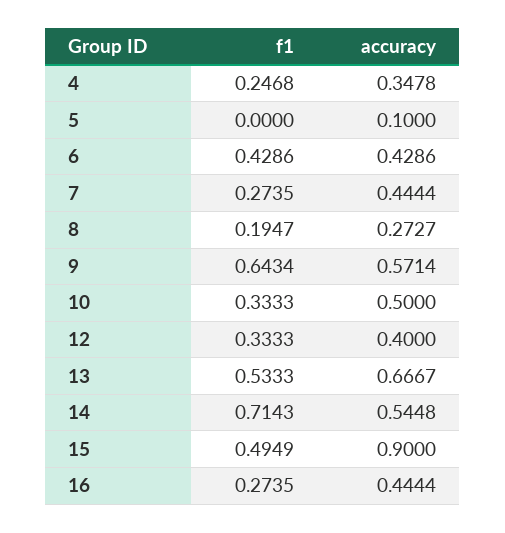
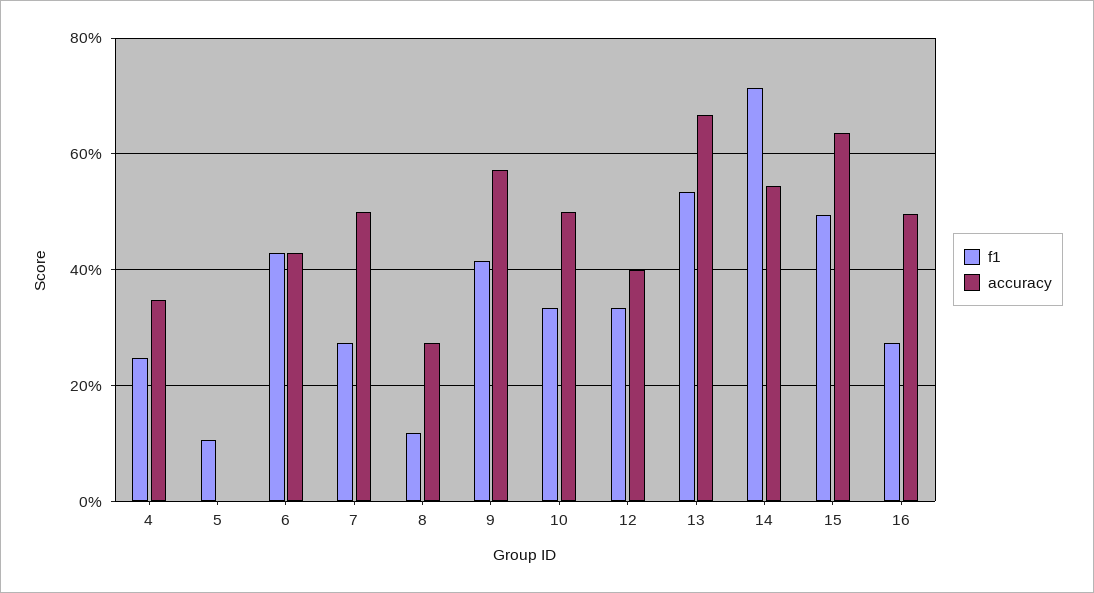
  {
    "f1": {
      "4": 0.2468,
-     "5": 0,
+     "5": 0.1,
      "6": 0.4286,
      "7": 0.2735,
-     "8": 0.1947,
+     "8": 0.12,
-     "9": 0.6434,
+     "9": 0.42,
      "10": 0.3333,
      "12": 0.3333,
      "13": 0.5333,
      "14": 0.7143,
      "15": 0.4949,
      "16": 0.2735
    },
    "accuracy": {
      "4": 0.3478,
-     "5": 0.1,
+     "5": 0,
      "6": 0.4286,
-     "7": 0.4444,
+     "7": 0.5,
      "8": 0.2727,
      "9": 0.5714,
      "10": 0.5,
      "12": 0.4,
      "13": 0.6667,
      "14": 0.5448,
-     "15": 0.9,
+     "15": 0.64,
-     "16": 0.4444
+     "16": 0.5
    }
  }

